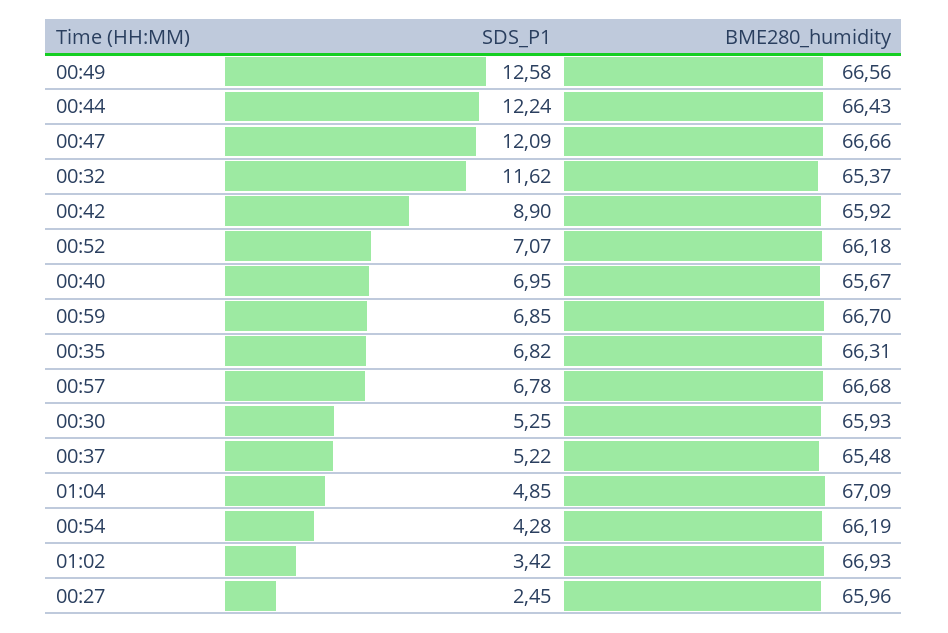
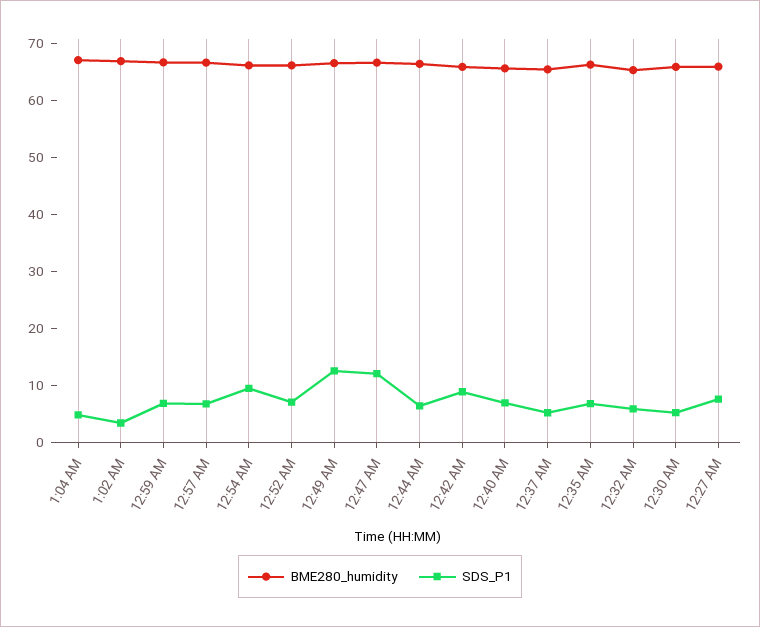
  {
    "SDS_P1": {
      "00:49": 12.58,
-     "00:44": 12.24,
+     "00:44": 6,
      "00:47": 12.09,
-     "00:32": 11.62,
+     "00:32": 6,
      "00:42": 8.9,
      "00:52": 7.07,
      "00:40": 6.95,
      "00:59": 6.85,
      "00:35": 6.82,
      "00:57": 6.78,
      "00:30": 5.25,
      "00:37": 5.22,
      "01:04": 4.85,
-     "00:54": 4.28,
+     "00:54": 10,
      "01:02": 3.42,
-     "00:27": 2.45
+     "00:27": 8
    },
    "BME280_humidity": {
      "00:49": 66.56,
      "00:44": 66.43,
      "00:47": 66.66,
      "00:32": 65.37,
      "00:42": 65.92,
      "00:52": 66.18,
      "00:40": 65.67,
      "00:59": 66.7,
      "00:35": 66.31,
      "00:57": 66.68,
      "00:30": 65.93,
      "00:37": 65.48,
      "01:04": 67.09,
      "00:54": 66.19,
      "01:02": 66.93,
      "00:27": 65.96
    }
  }

